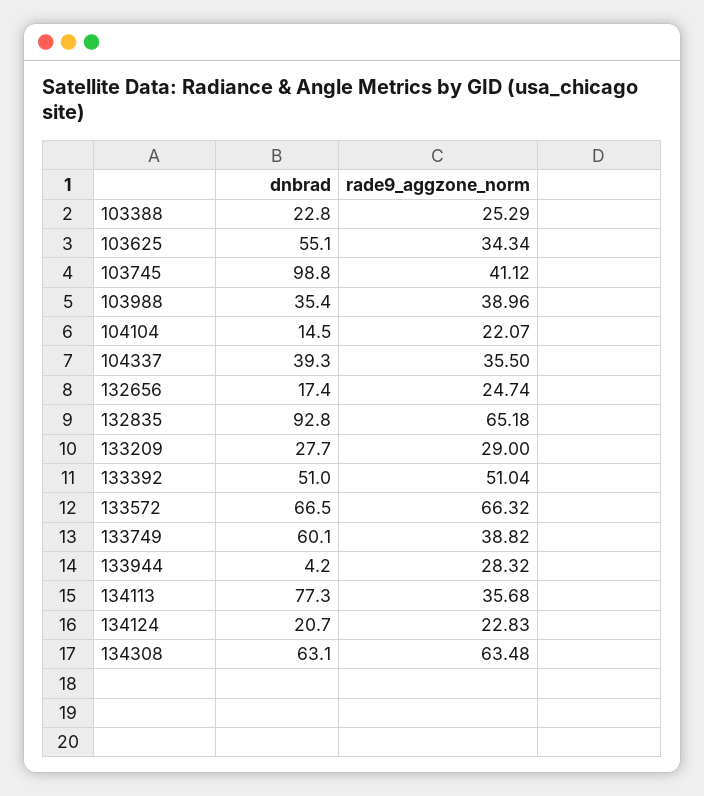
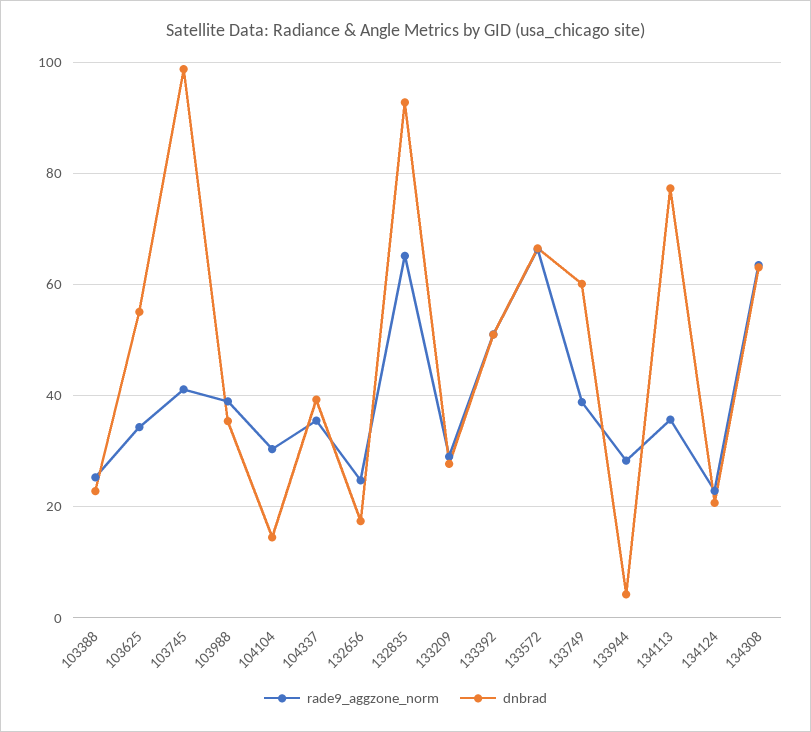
  {
    "dnbrad": {
      "103388": 22.8,
      "103625": 55.1,
      "103745": 98.8,
      "103988": 35.4,
      "104104": 14.5,
      "104337": 39.3,
      "132656": 17.4,
      "132835": 92.8,
      "133209": 27.7,
      "133392": 51,
      "133572": 66.5,
      "133749": 60.1,
      "133944": 4.2,
      "134113": 77.3,
      "134124": 20.7,
      "134308": 63.1
    },
    "rade9_aggzone_norm": {
      "103388": 25.29,
      "103625": 34.34,
      "103745": 41.12,
      "103988": 38.96,
-     "104104": 22.07,
+     "104104": 30,
      "104337": 35.5,
      "132656": 24.74,
      "132835": 65.18,
      "133209": 29,
      "133392": 51.04,
      "133572": 66.32,
      "133749": 38.82,
      "133944": 28.32,
      "134113": 35.68,
      "134124": 22.83,
      "134308": 63.48
    }
  }

